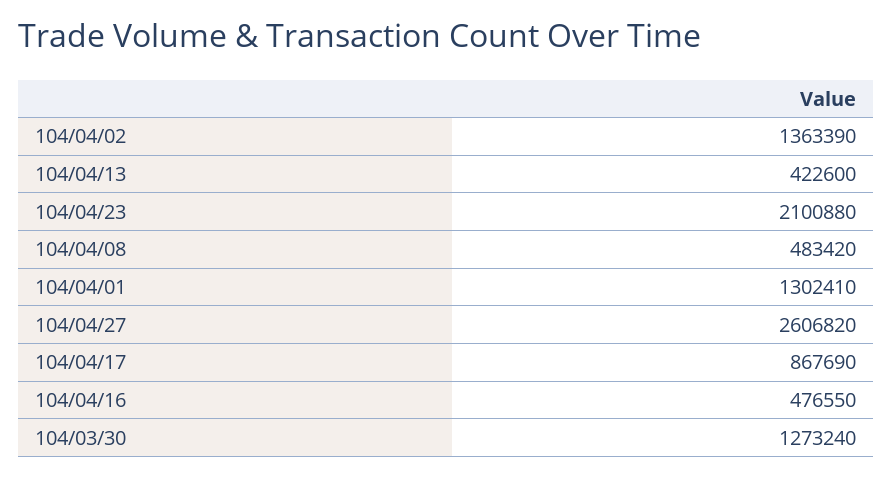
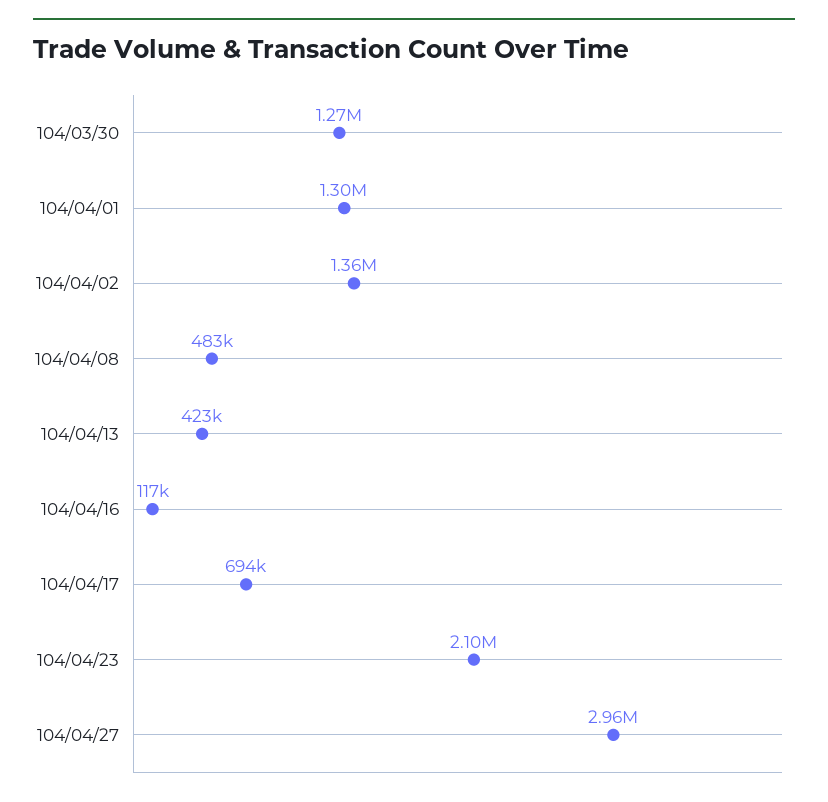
  {
    "104/04/02": 1363390,
    "104/04/13": 422600,
    "104/04/23": 2100880,
    "104/04/08": 483420,
    "104/04/01": 1302410,
-   "104/04/27": 2606820,
+   "104/04/27": 2960000,
-   "104/04/17": 867690,
+   "104/04/17": 694000,
-   "104/04/16": 476550,
+   "104/04/16": 117000,
    "104/03/30": 1273240
  }

